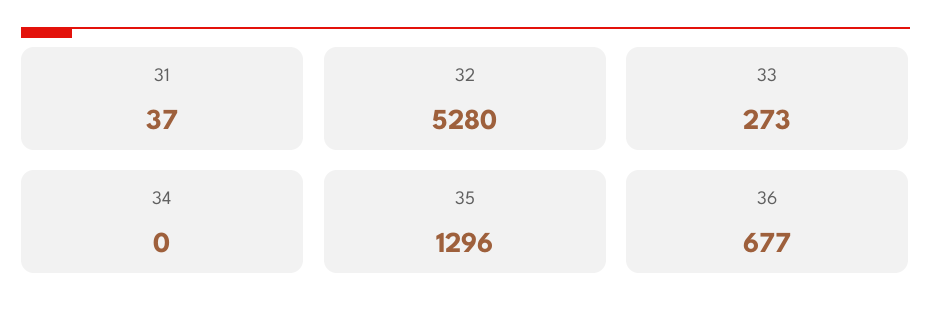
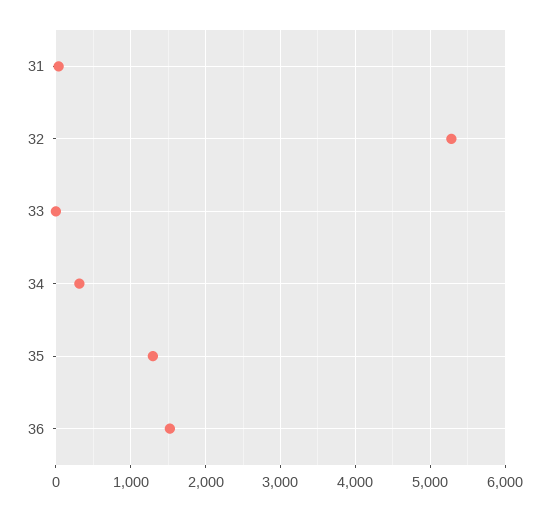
  {
    "31": 37,
    "32": 5280,
-   "33": 273,
+   "33": 0,
-   "34": 0,
+   "34": 300,
    "35": 1296,
-   "36": 677
+   "36": 1500
  }

